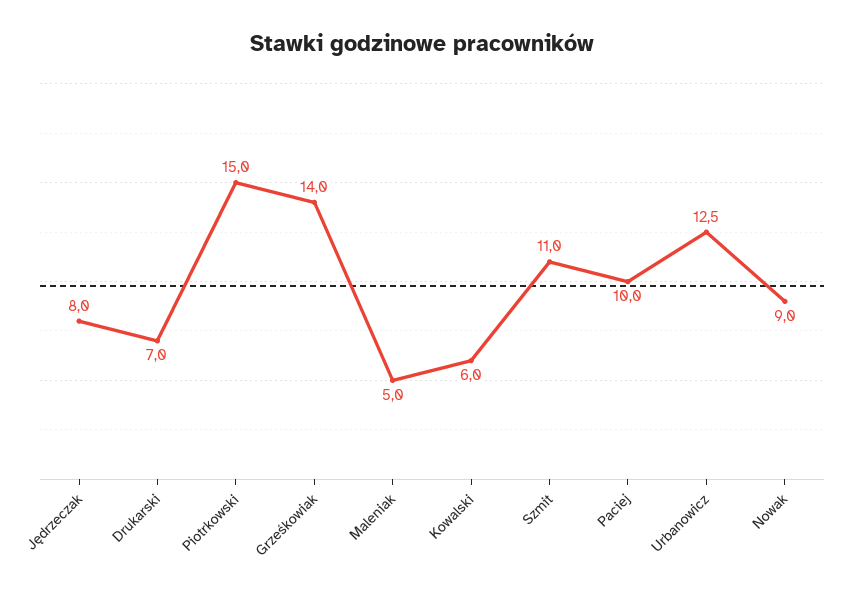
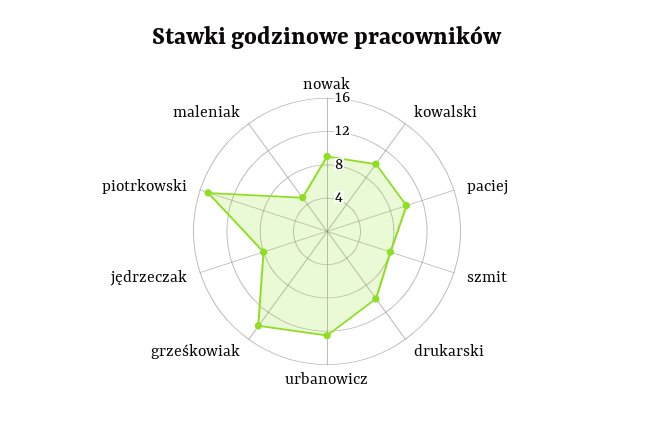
  {
    "Jędrzeczak": 8,
-   "Drukarski": 7,
+   "Drukarski": 10,
    "Piotrkowski": 15,
    "Grześkowiak": 14,
    "Maleniak": 5,
-   "Kowalski": 6,
+   "Kowalski": 10,
-   "Szmit": 11,
+   "Szmit": 8,
    "Paciej": 10,
    "Urbanowicz": 12.5,
    "Nowak": 9
  }

